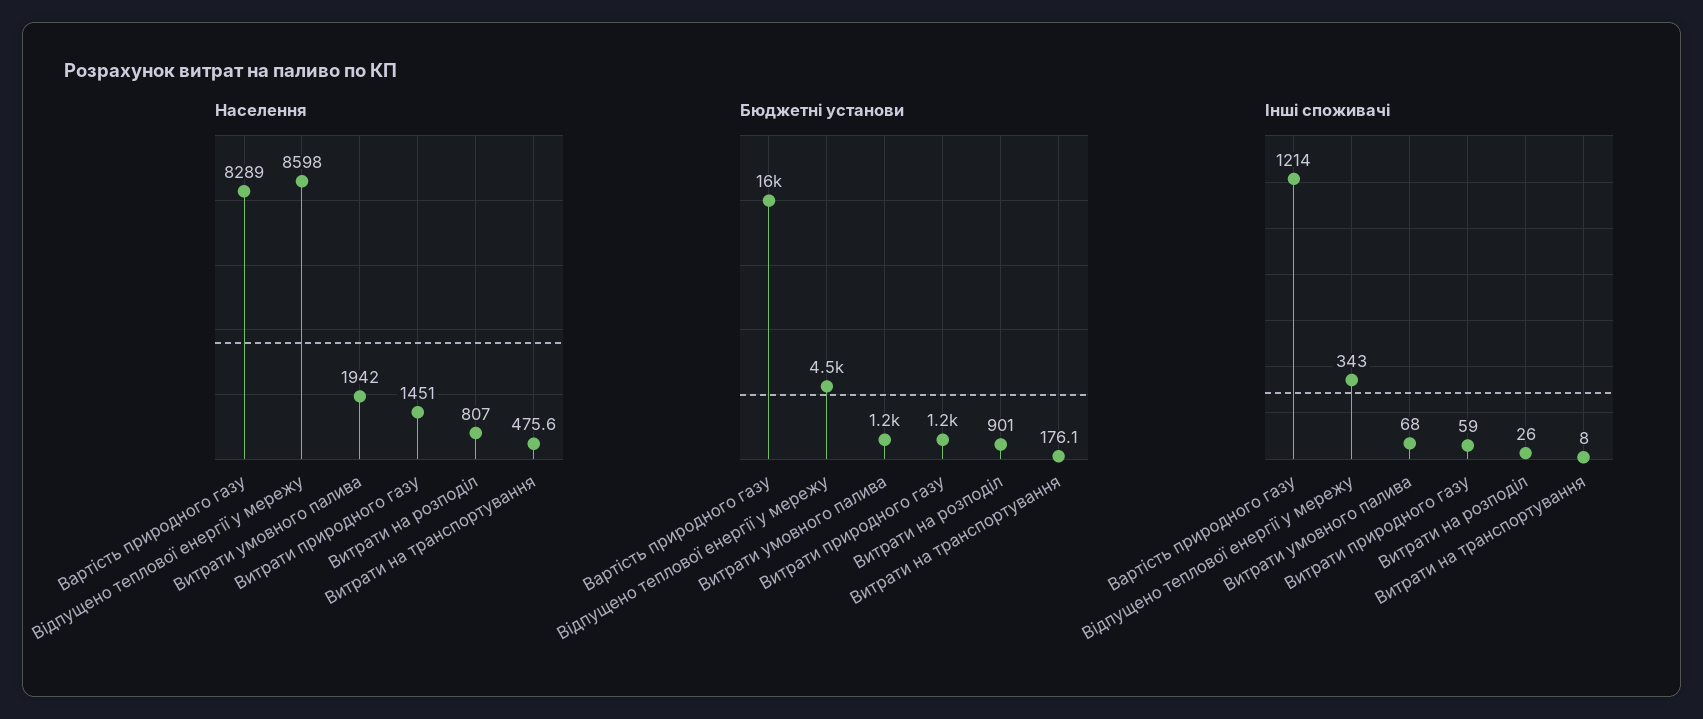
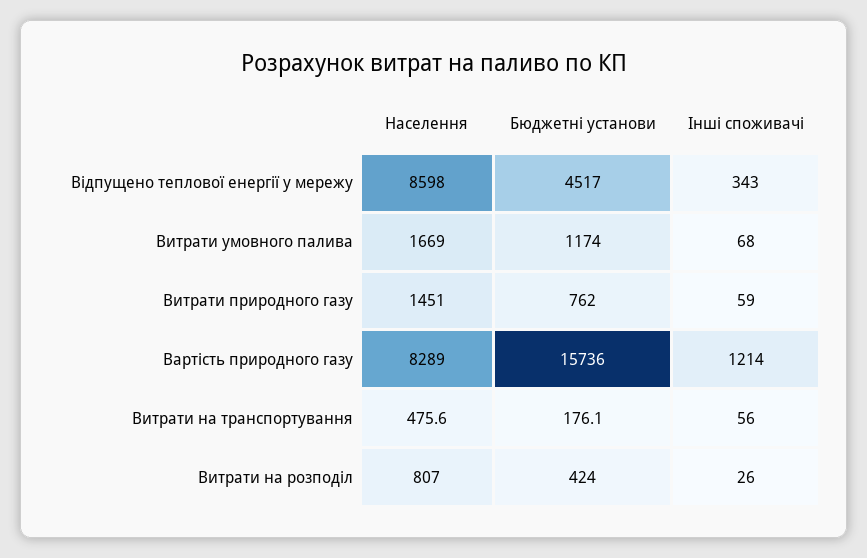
  {
    "Населення": {
      "Вартість природного газу": 8289,
      "Відпущено теплової енергії у мережу": 8598,
-     "Витрати умовного палива": 1942,
+     "Витрати умовного палива": 1669,
      "Витрати природного газу": 1451,
      "Витрати на розподіл": 807,
      "Витрати на транспортування": 475.6
    },
    "Бюджетні установи": {
      "Вартість природного газу": 15736,
      "Відпущено теплової енергії у мережу": 4517,
      "Витрати умовного палива": 1174,
-     "Витрати природного газу": 1200,
+     "Витрати природного газу": 762,
-     "Витрати на розподіл": 901,
+     "Витрати на розподіл": 424,
      "Витрати на транспортування": 176.1
    },
    "Інші споживачі": {
      "Вартість природного газу": 1214,
      "Відпущено теплової енергії у мережу": 343,
      "Витрати умовного палива": 68,
      "Витрати природного газу": 59,
      "Витрати на розподіл": 26,
-     "Витрати на транспортування": 8
+     "Витрати на транспортування": 56
    }
  }

